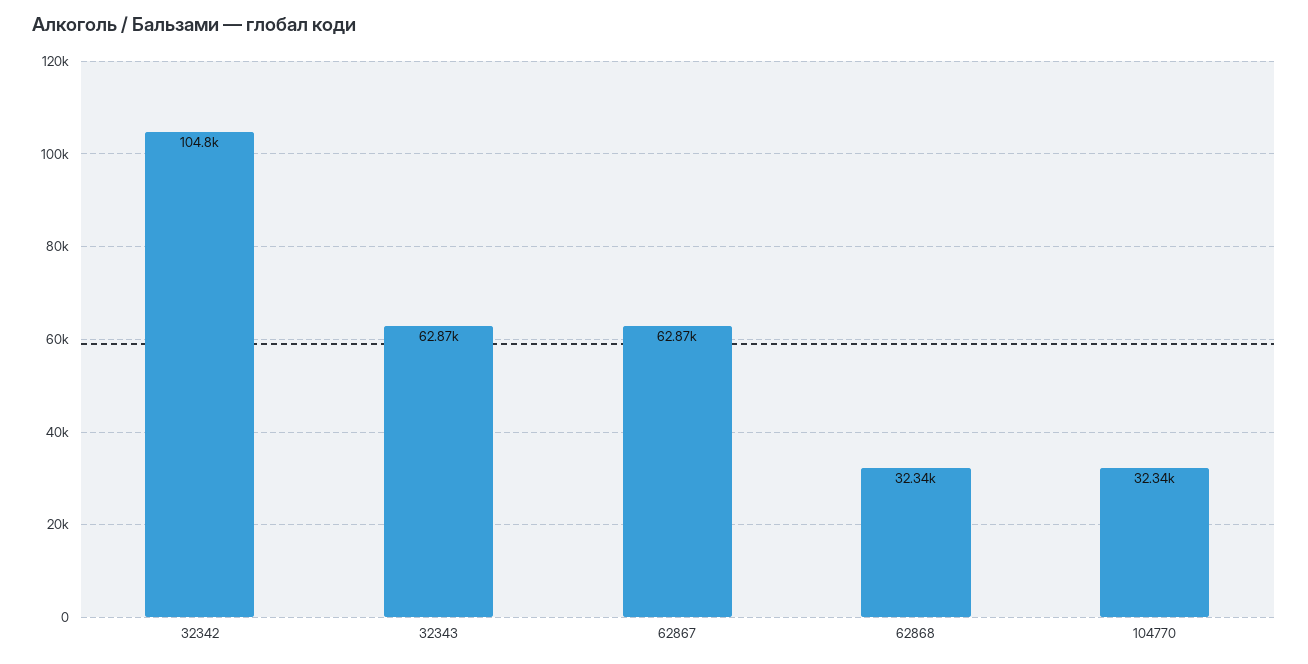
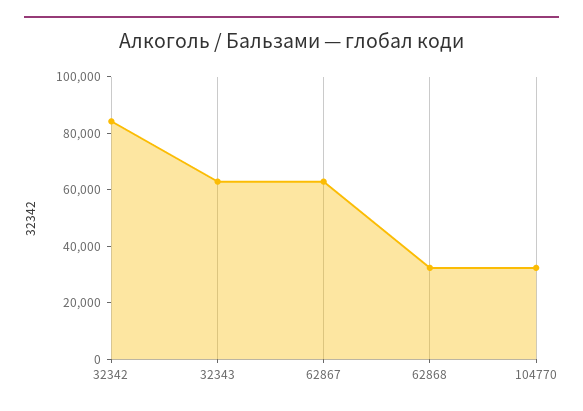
  {
-   "32342": 104800,
+   "32342": 85000,
    "32343": 62870,
    "62867": 62870,
    "62868": 32340,
    "104770": 32340
  }

